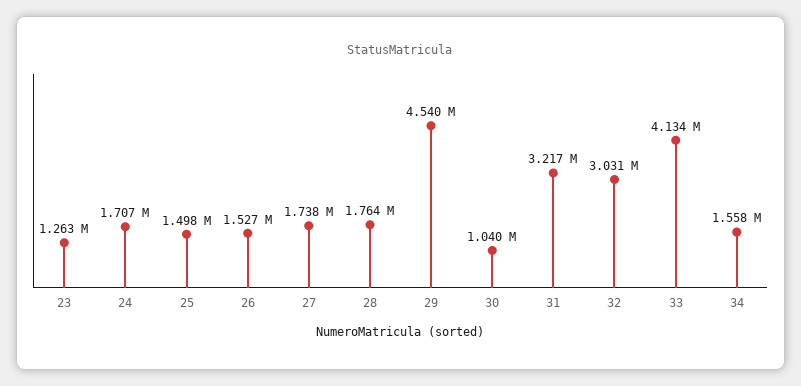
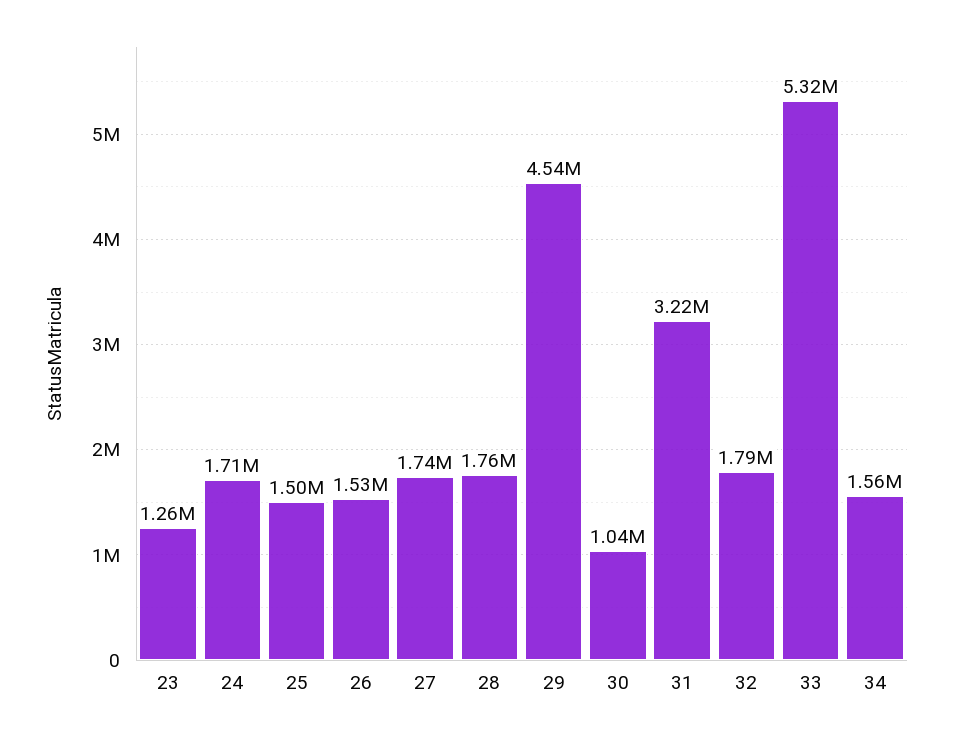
  {
    "23": 1263000,
    "24": 1707000,
    "25": 1498000,
    "26": 1527000,
    "27": 1738000,
    "28": 1764000,
    "29": 4540000,
    "30": 1040000,
    "31": 3217000,
-   "32": 3031000,
+   "32": 1790000,
-   "33": 4134000,
+   "33": 5320000,
    "34": 1558000
  }

